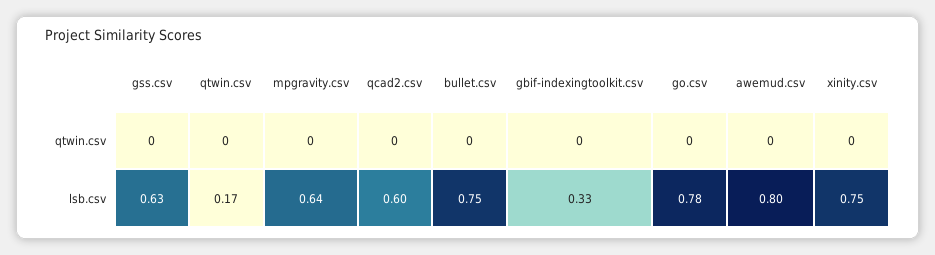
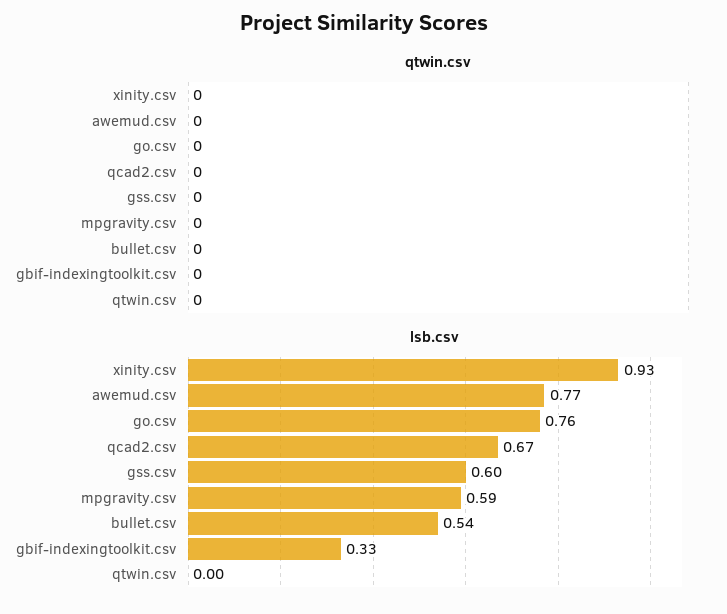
  {
    "qtwin.csv": {
      "gss.csv": 0,
      "qtwin.csv": 0,
      "mpgravity.csv": 0,
      "qcad2.csv": 0,
      "bullet.csv": 0,
      "gbif-indexingtoolkit.csv": 0,
      "go.csv": 0,
      "awemud.csv": 0,
      "xinity.csv": 0
    },
    "lsb.csv": {
-     "gss.csv": 0.63,
+     "gss.csv": 0.6,
-     "qtwin.csv": 0.17,
+     "qtwin.csv": 0,
-     "mpgravity.csv": 0.64,
+     "mpgravity.csv": 0.59,
-     "qcad2.csv": 0.6,
+     "qcad2.csv": 0.67,
-     "bullet.csv": 0.75,
+     "bullet.csv": 0.54,
      "gbif-indexingtoolkit.csv": 0.33,
-     "go.csv": 0.78,
+     "go.csv": 0.76,
-     "awemud.csv": 0.8,
+     "awemud.csv": 0.77,
-     "xinity.csv": 0.75
+     "xinity.csv": 0.93
    }
  }

